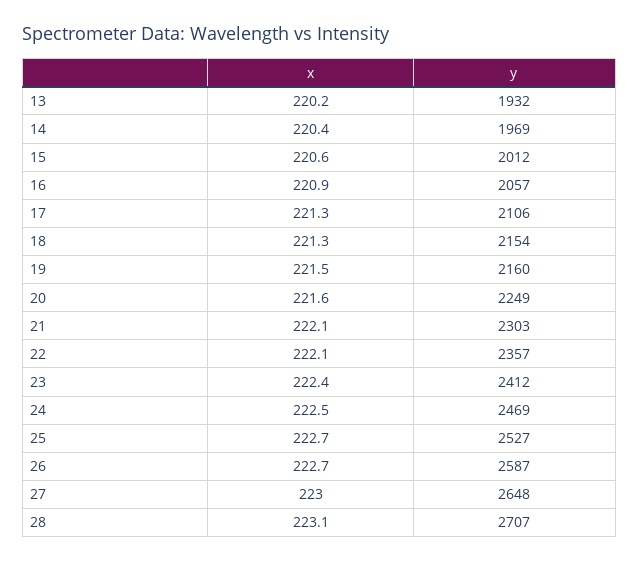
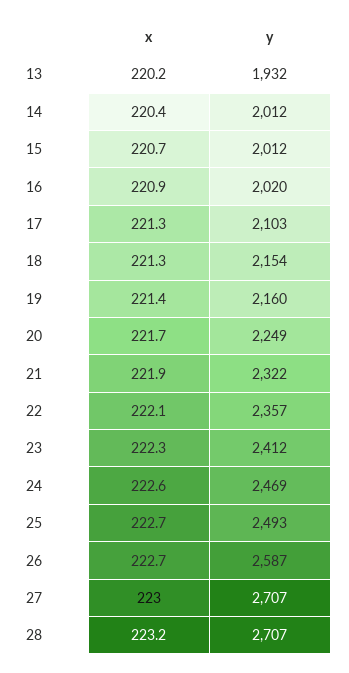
  {
    "x": {
      "13": 220.2,
      "14": 220.4,
-     "15": 220.6,
+     "15": 220.7,
      "16": 220.9,
      "17": 221.3,
      "18": 221.3,
-     "19": 221.5,
+     "19": 221.4,
-     "20": 221.6,
+     "20": 221.7,
-     "21": 222.1,
+     "21": 221.9,
      "22": 222.1,
-     "23": 222.4,
+     "23": 222.3,
-     "24": 222.5,
+     "24": 222.6,
      "25": 222.7,
      "26": 222.7,
      "27": 223,
-     "28": 223.1
+     "28": 223.2
    },
    "y": {
      "13": 1932,
-     "14": 1969,
+     "14": 2012,
      "15": 2012,
-     "16": 2057,
+     "16": 2020,
-     "17": 2106,
+     "17": 2103,
      "18": 2154,
      "19": 2160,
      "20": 2249,
-     "21": 2303,
+     "21": 2322,
      "22": 2357,
      "23": 2412,
      "24": 2469,
-     "25": 2527,
+     "25": 2493,
      "26": 2587,
-     "27": 2648,
+     "27": 2707,
      "28": 2707
    }
  }

